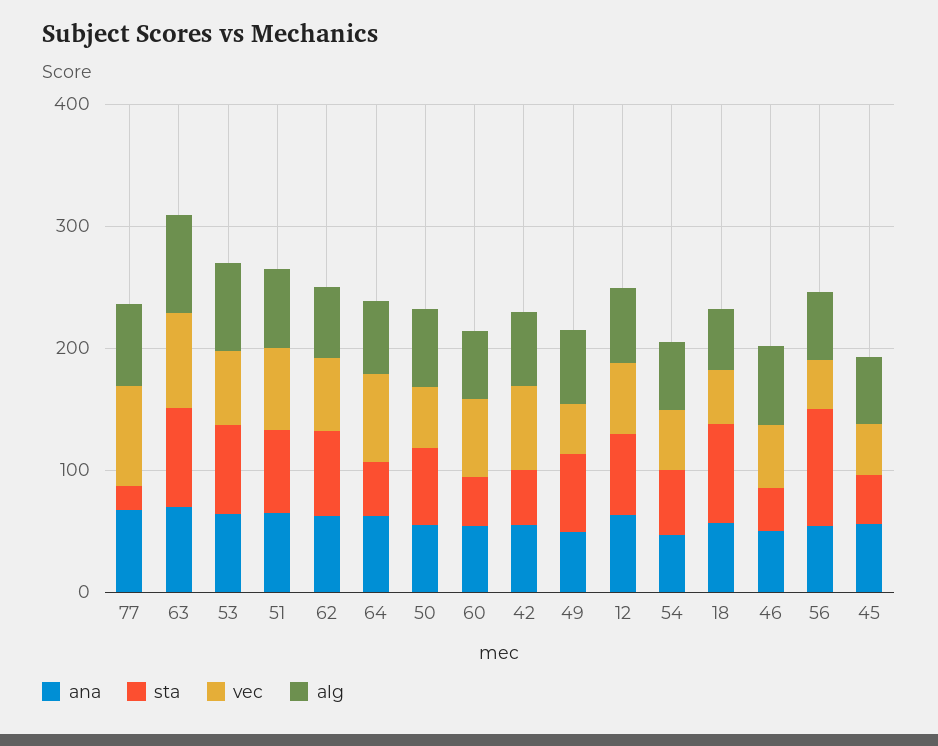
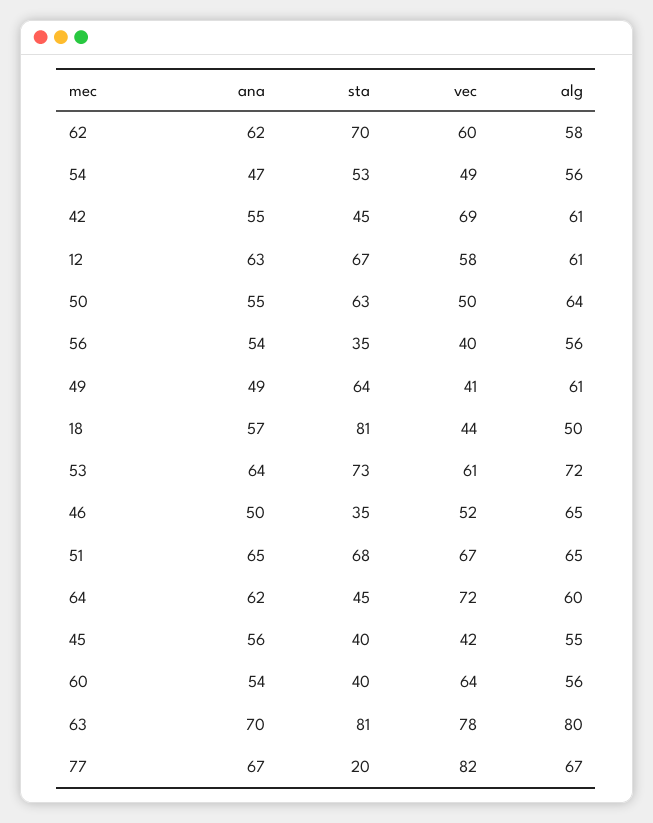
  {
    "ana": {
      "77": 67,
      "63": 70,
      "53": 64,
      "51": 65,
      "62": 62,
      "64": 62,
      "50": 55,
      "60": 54,
      "42": 55,
      "49": 49,
      "12": 63,
      "54": 47,
      "18": 57,
      "46": 50,
      "56": 54,
      "45": 56
    },
    "sta": {
      "77": 20,
      "63": 81,
      "53": 73,
      "51": 68,
      "62": 70,
      "64": 45,
      "50": 63,
      "60": 40,
      "42": 45,
      "49": 64,
      "12": 67,
      "54": 53,
      "18": 81,
      "46": 35,
-     "56": 100,
+     "56": 35,
      "45": 40
    },
    "vec": {
      "77": 82,
      "63": 78,
      "53": 61,
      "51": 67,
      "62": 60,
      "64": 72,
      "50": 50,
      "60": 64,
      "42": 69,
      "49": 41,
      "12": 58,
      "54": 49,
      "18": 44,
      "46": 52,
      "56": 40,
      "45": 42
    },
    "alg": {
      "77": 67,
      "63": 80,
      "53": 72,
      "51": 65,
      "62": 58,
      "64": 60,
      "50": 64,
      "60": 56,
      "42": 61,
      "49": 61,
      "12": 61,
      "54": 56,
      "18": 50,
      "46": 65,
      "56": 56,
      "45": 55
    }
  }

